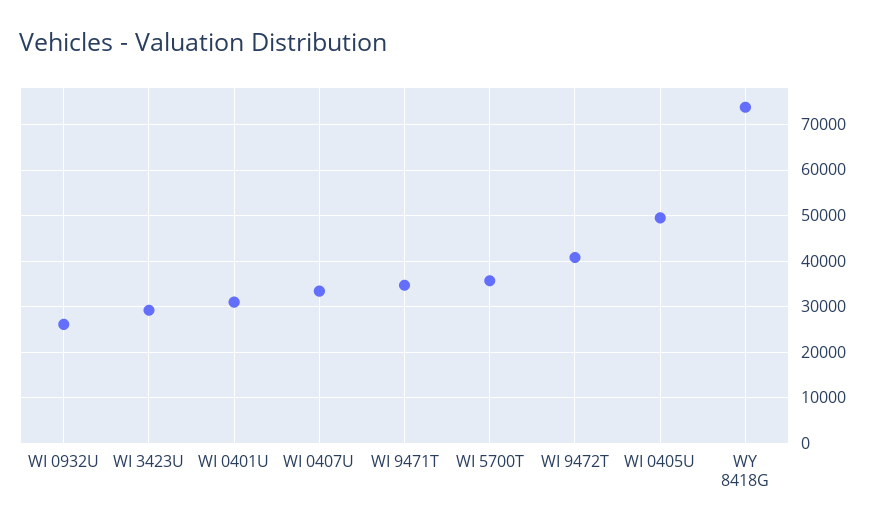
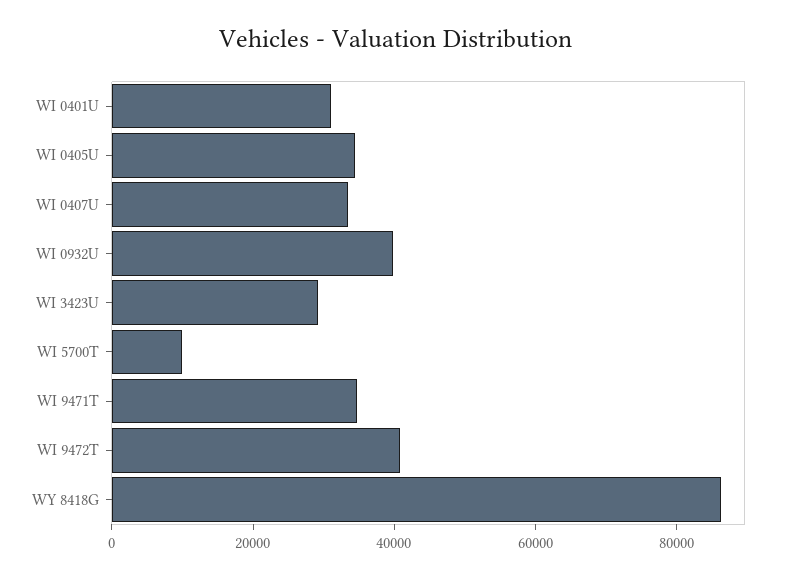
  {
-   "WI 0932U": 26000,
+   "WI 0932U": 40000,
    "WI 3423U": 30000,
    "WI 0401U": 32000,
    "WI 0407U": 34000,
    "WI 9471T": 34000,
-   "WI 5700T": 36000,
+   "WI 5700T": 10000,
    "WI 9472T": 40000,
-   "WI 0405U": 50000,
+   "WI 0405U": 35000,
-   "WY 8418G": 74000
+   "WY 8418G": 85000
  }

